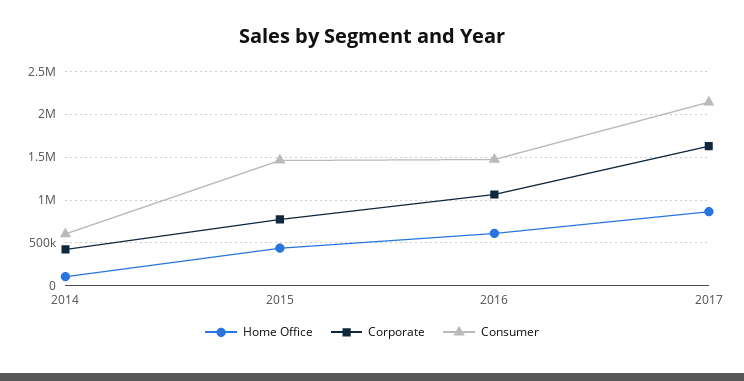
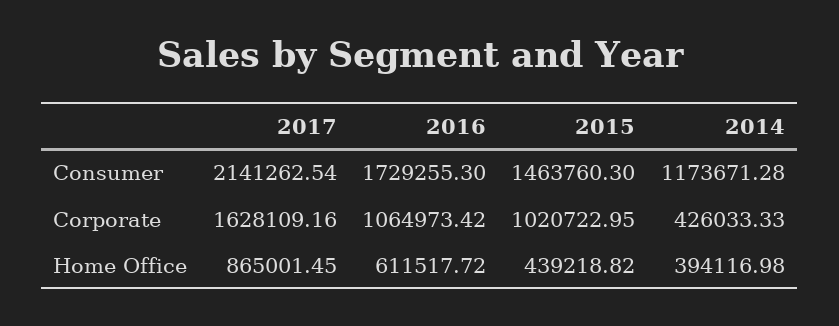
  {
    "Home Office": {
-     "2014": 100000,
+     "2014": 394116.98,
      "2015": 439218.82,
      "2016": 611517.72,
      "2017": 865001.45
    },
    "Corporate": {
      "2014": 426033.33,
-     "2015": 800000,
+     "2015": 1020722.95,
      "2016": 1064973.42,
      "2017": 1628109.16
    },
    "Consumer": {
-     "2014": 600000,
+     "2014": 1173671.28,
      "2015": 1463760.3,
-     "2016": 1500000,
+     "2016": 1729255.3,
      "2017": 2141262.54
    }
  }

